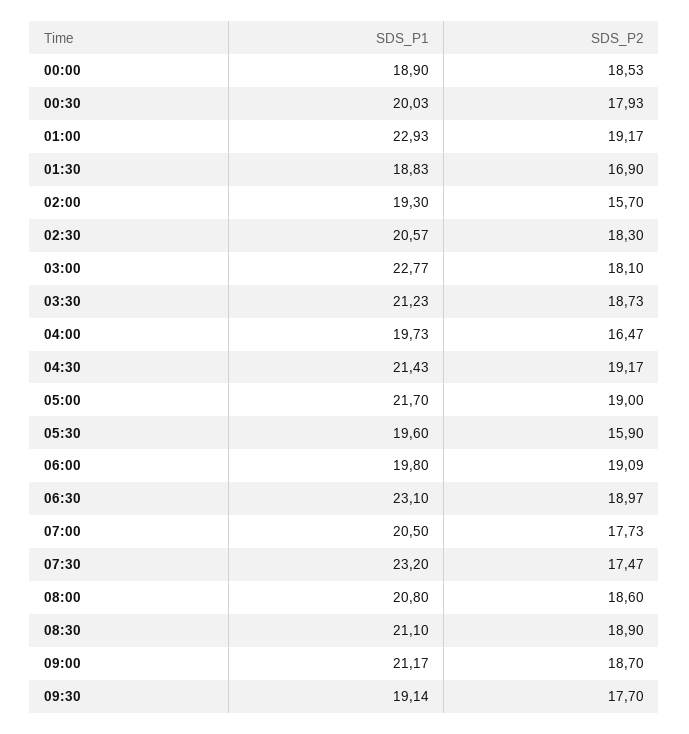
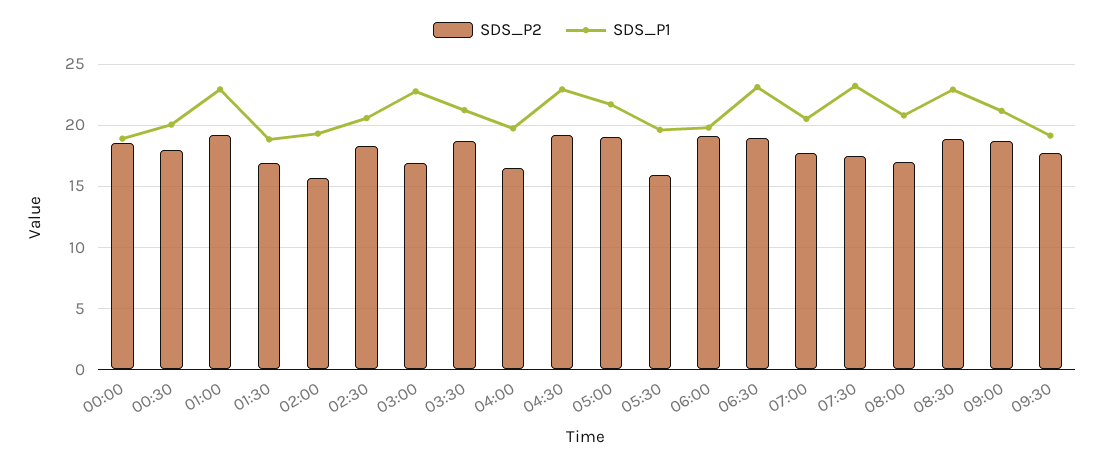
  {
    "SDS_P1": {
      "00:00": 18.9,
      "00:30": 20.03,
      "01:00": 22.93,
      "01:30": 18.83,
      "02:00": 19.3,
      "02:30": 20.57,
      "03:00": 22.77,
      "03:30": 21.23,
      "04:00": 19.73,
-     "04:30": 21.43,
+     "04:30": 23,
      "05:00": 21.7,
      "05:30": 19.6,
      "06:00": 19.8,
      "06:30": 23.1,
      "07:00": 20.5,
      "07:30": 23.2,
      "08:00": 20.8,
-     "08:30": 21.1,
+     "08:30": 23,
      "09:00": 21.17,
      "09:30": 19.14
    },
    "SDS_P2": {
      "00:00": 18.53,
      "00:30": 17.93,
      "01:00": 19.17,
      "01:30": 16.9,
      "02:00": 15.7,
      "02:30": 18.3,
-     "03:00": 18.1,
+     "03:00": 17,
      "03:30": 18.73,
      "04:00": 16.47,
      "04:30": 19.17,
      "05:00": 19,
      "05:30": 15.9,
      "06:00": 19.09,
      "06:30": 18.97,
      "07:00": 17.73,
      "07:30": 17.47,
-     "08:00": 18.6,
+     "08:00": 17,
      "08:30": 18.9,
      "09:00": 18.7,
      "09:30": 17.7
    }
  }

